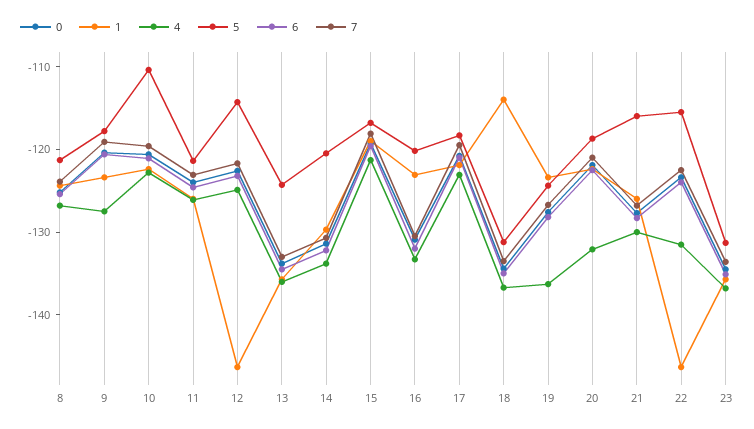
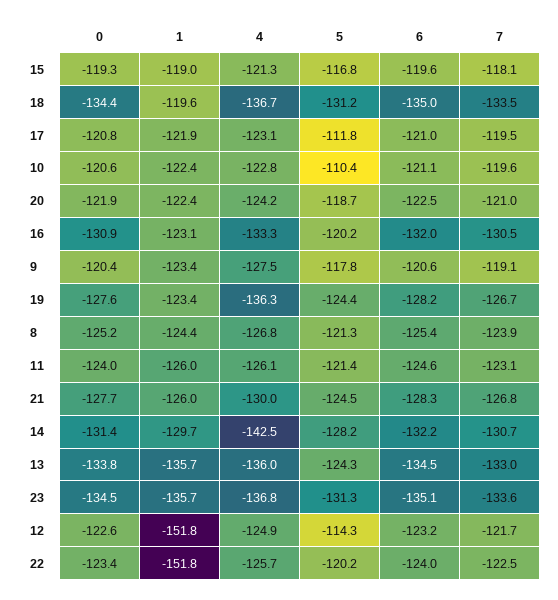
  {
    "0": {
      "8": -125.2,
      "9": -120.4,
      "10": -120.6,
      "11": -124,
      "12": -122.6,
      "13": -133.8,
      "14": -131.4,
      "15": -119.3,
      "16": -130.9,
      "17": -120.8,
      "18": -134.4,
      "19": -127.6,
      "20": -121.9,
      "21": -127.7,
      "22": -123.4,
      "23": -134.5
    },
    "1": {
      "8": -124.4,
      "9": -123.4,
      "10": -122.4,
      "11": -126,
-     "12": -146,
+     "12": -151.8,
      "13": -135.7,
      "14": -129.7,
      "15": -119,
      "16": -123.1,
      "17": -121.9,
-     "18": -114,
+     "18": -119.6,
      "19": -123.4,
      "20": -122.4,
      "21": -126,
-     "22": -146,
+     "22": -151.8,
      "23": -135.7
    },
    "4": {
      "8": -126.8,
      "9": -127.5,
      "10": -122.8,
      "11": -126.1,
      "12": -124.9,
      "13": -136,
-     "14": -134,
+     "14": -142.5,
      "15": -121.3,
      "16": -133.3,
      "17": -123.1,
      "18": -136.7,
      "19": -136.3,
-     "20": -132,
+     "20": -124.2,
      "21": -130,
-     "22": -132,
+     "22": -125.7,
      "23": -136.8
    },
    "5": {
      "8": -121.3,
      "9": -117.8,
      "10": -110.4,
      "11": -121.4,
      "12": -114.3,
      "13": -124.3,
-     "14": -120,
+     "14": -128.2,
      "15": -116.8,
      "16": -120.2,
-     "17": -118,
+     "17": -111.8,
      "18": -131.2,
      "19": -124.4,
      "20": -118.7,
-     "21": -116,
+     "21": -124.5,
-     "22": -116,
+     "22": -120.2,
      "23": -131.3
    },
    "6": {
      "8": -125.4,
      "9": -120.6,
      "10": -121.1,
      "11": -124.6,
      "12": -123.2,
      "13": -134.5,
      "14": -132.2,
      "15": -119.6,
      "16": -132,
      "17": -121,
      "18": -135,
      "19": -128.2,
      "20": -122.5,
      "21": -128.3,
      "22": -124,
      "23": -135.1
    },
    "7": {
      "8": -123.9,
      "9": -119.1,
      "10": -119.6,
      "11": -123.1,
      "12": -121.7,
      "13": -133,
      "14": -130.7,
      "15": -118.1,
      "16": -130.5,
      "17": -119.5,
      "18": -133.5,
      "19": -126.7,
      "20": -121,
      "21": -126.8,
      "22": -122.5,
      "23": -133.6
    }
  }

